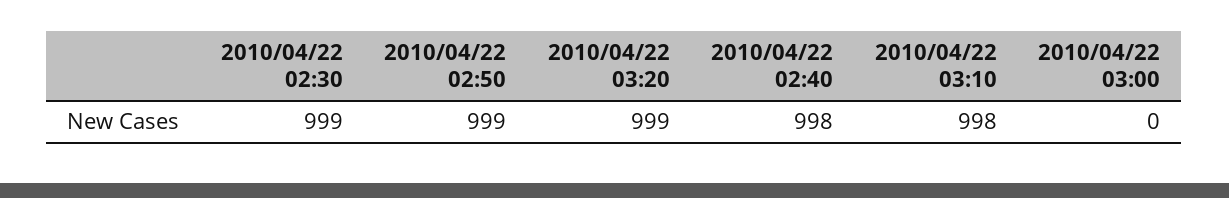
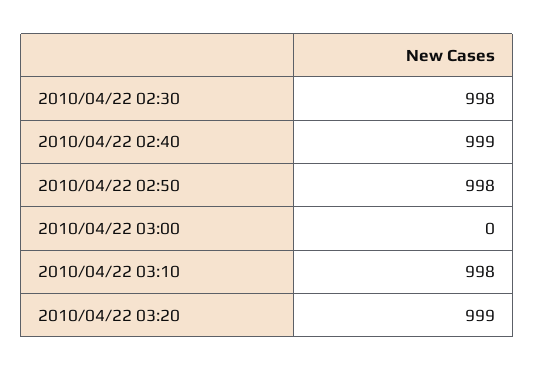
  {
-   "2010/04/22 02:30": 999,
+   "2010/04/22 02:30": 998,
-   "2010/04/22 02:50": 999,
+   "2010/04/22 02:50": 998,
    "2010/04/22 03:20": 999,
-   "2010/04/22 02:40": 998,
+   "2010/04/22 02:40": 999,
    "2010/04/22 03:10": 998,
    "2010/04/22 03:00": 0
  }

